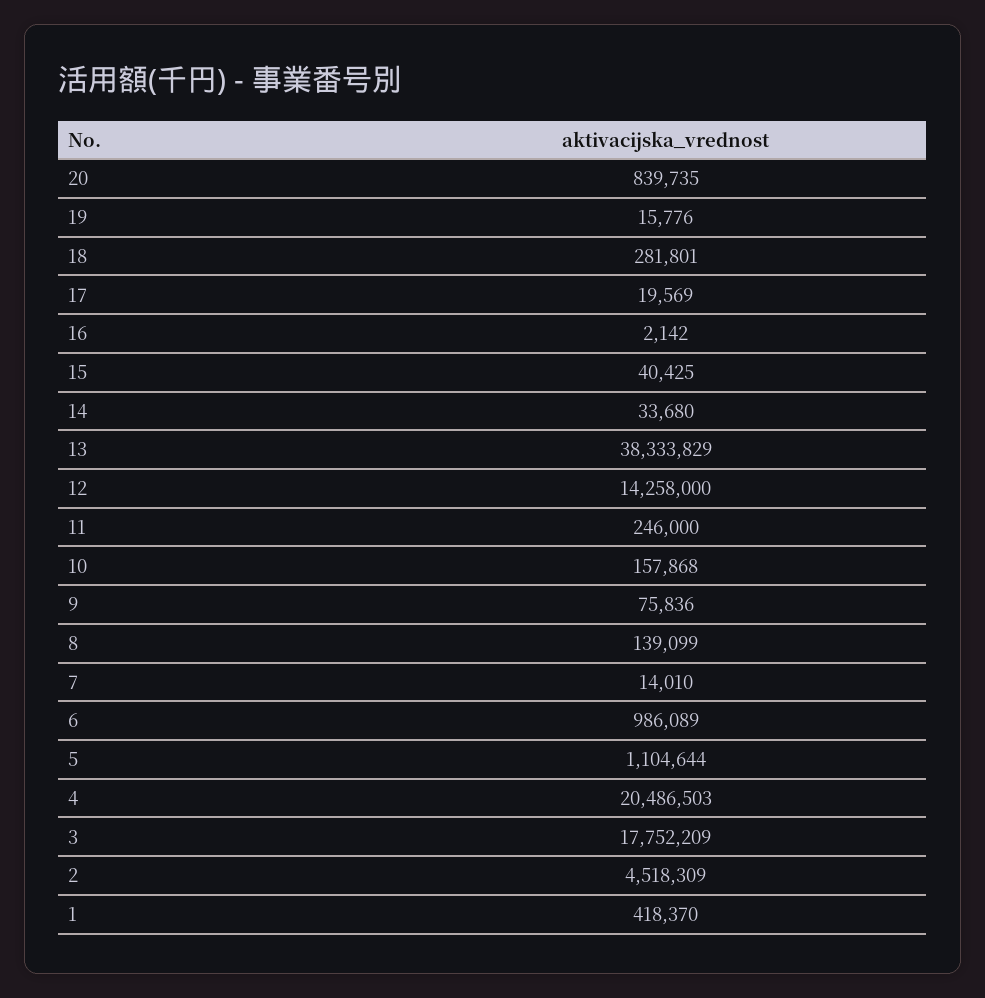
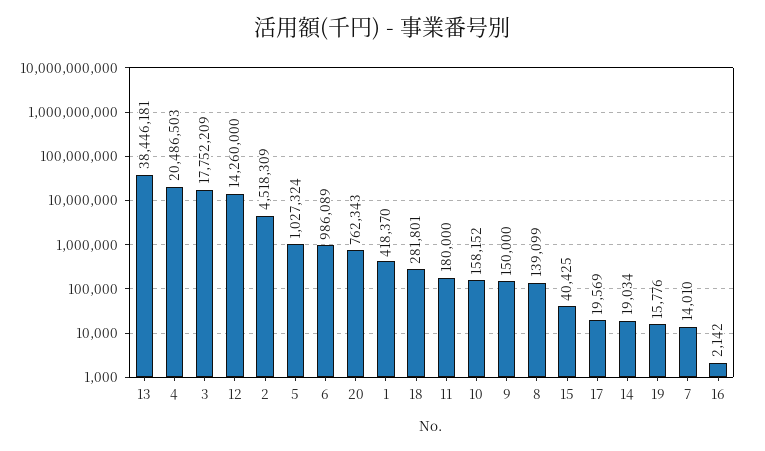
  {
-   "20": 839735,
+   "20": 762343,
    "19": 15776,
    "18": 281801,
    "17": 19569,
    "16": 2142,
    "15": 40425,
-   "14": 33680,
+   "14": 19034,
-   "13": 38333829,
+   "13": 38446181,
-   "12": 14258000,
+   "12": 14260000,
-   "11": 246000,
+   "11": 180000,
-   "10": 157868,
+   "10": 158152,
-   "9": 75836,
+   "9": 150000,
    "8": 139099,
    "7": 14010,
    "6": 986089,
-   "5": 1104644,
+   "5": 1027324,
    "4": 20486503,
    "3": 17752209,
    "2": 4518309,
    "1": 418370
  }

